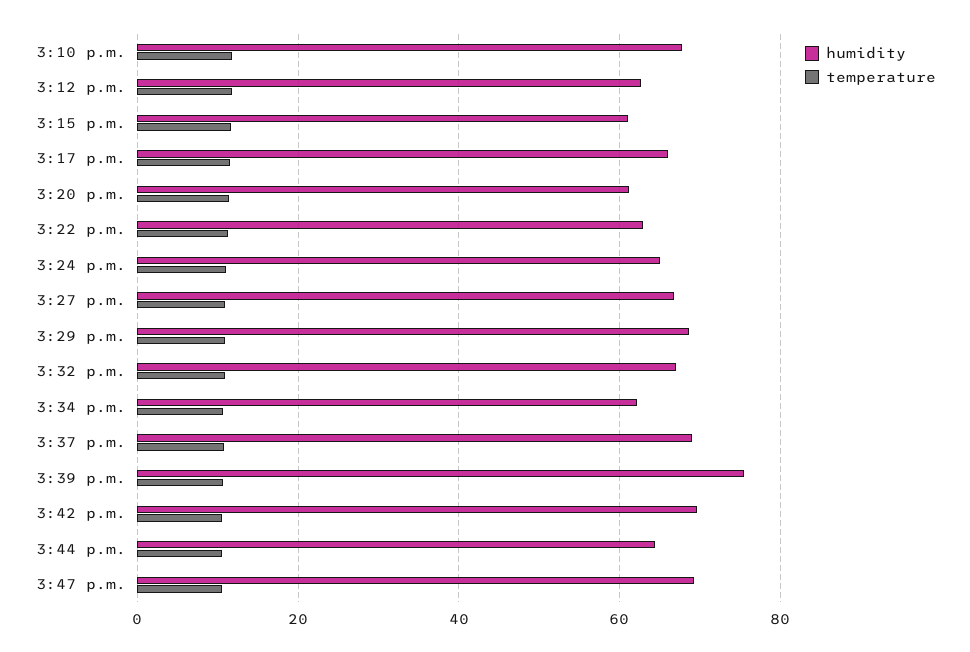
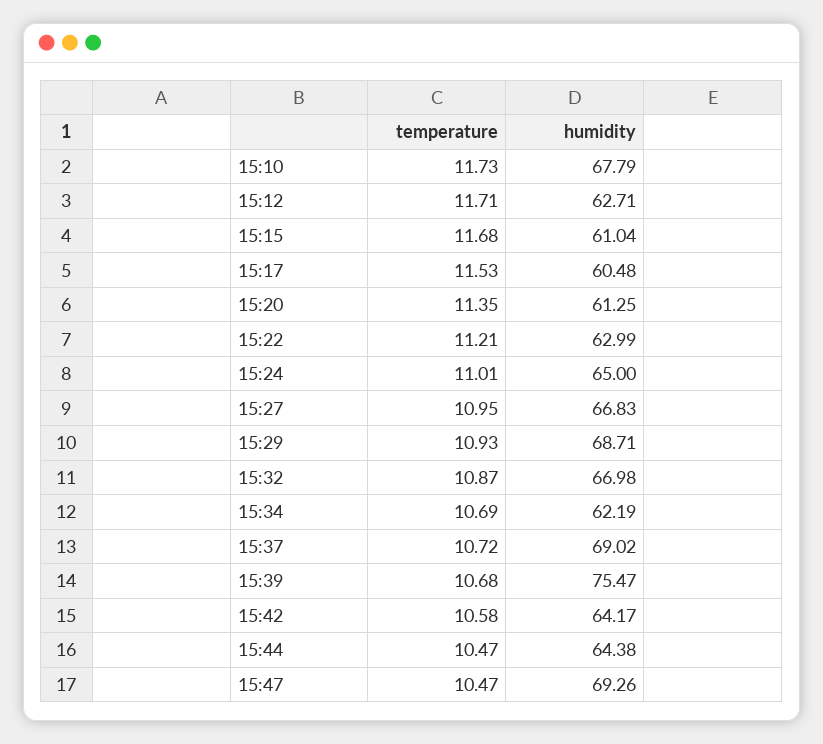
  {
    "humidity": {
      "3:10 p.m.": 67.79,
      "3:12 p.m.": 62.71,
      "3:15 p.m.": 61.04,
-     "3:17 p.m.": 66,
+     "3:17 p.m.": 60.48,
      "3:20 p.m.": 61.25,
      "3:22 p.m.": 62.99,
      "3:24 p.m.": 65,
      "3:27 p.m.": 66.83,
      "3:29 p.m.": 68.71,
      "3:32 p.m.": 66.98,
      "3:34 p.m.": 62.19,
      "3:37 p.m.": 69.02,
      "3:39 p.m.": 75.47,
-     "3:42 p.m.": 70,
+     "3:42 p.m.": 64.17,
      "3:44 p.m.": 64.38,
      "3:47 p.m.": 69.26
    },
    "temperature": {
      "3:10 p.m.": 11.73,
      "3:12 p.m.": 11.71,
      "3:15 p.m.": 11.68,
      "3:17 p.m.": 11.53,
      "3:20 p.m.": 11.35,
      "3:22 p.m.": 11.21,
      "3:24 p.m.": 11.01,
      "3:27 p.m.": 10.95,
      "3:29 p.m.": 10.93,
      "3:32 p.m.": 10.87,
      "3:34 p.m.": 10.69,
      "3:37 p.m.": 10.72,
      "3:39 p.m.": 10.68,
      "3:42 p.m.": 10.58,
      "3:44 p.m.": 10.47,
      "3:47 p.m.": 10.47
    }
  }

